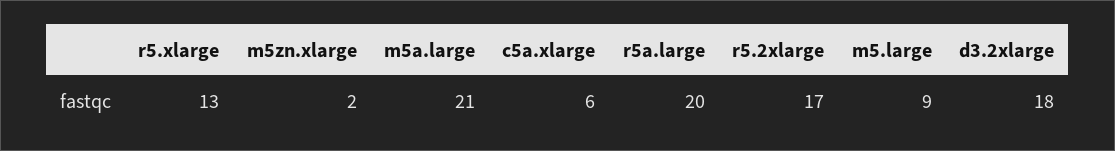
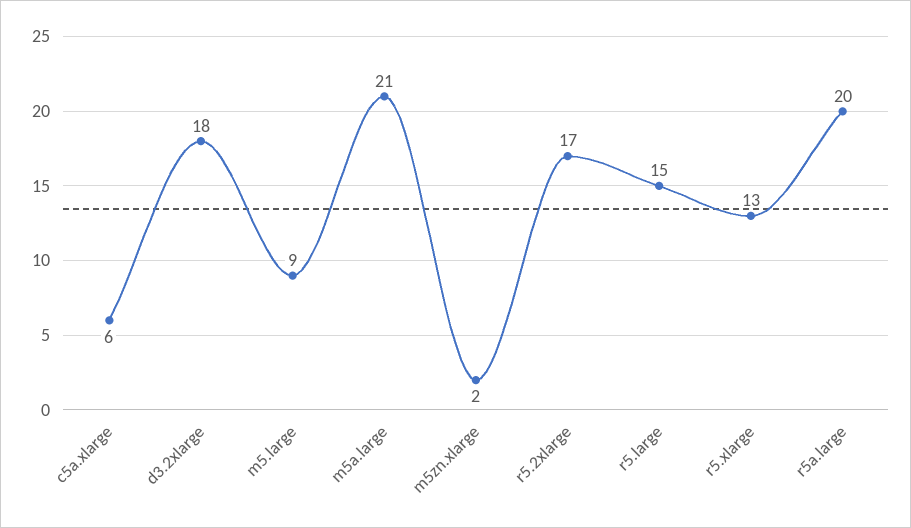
  {
    "r5.xlarge": 13,
    "m5zn.xlarge": 2,
    "m5a.large": 21,
    "c5a.xlarge": 6,
    "r5a.large": 20,
    "r5.2xlarge": 17,
    "m5.large": 9,
-   "d3.2xlarge": 18
+   "d3.2xlarge": 18,
+   "r5.large": 15
  }

